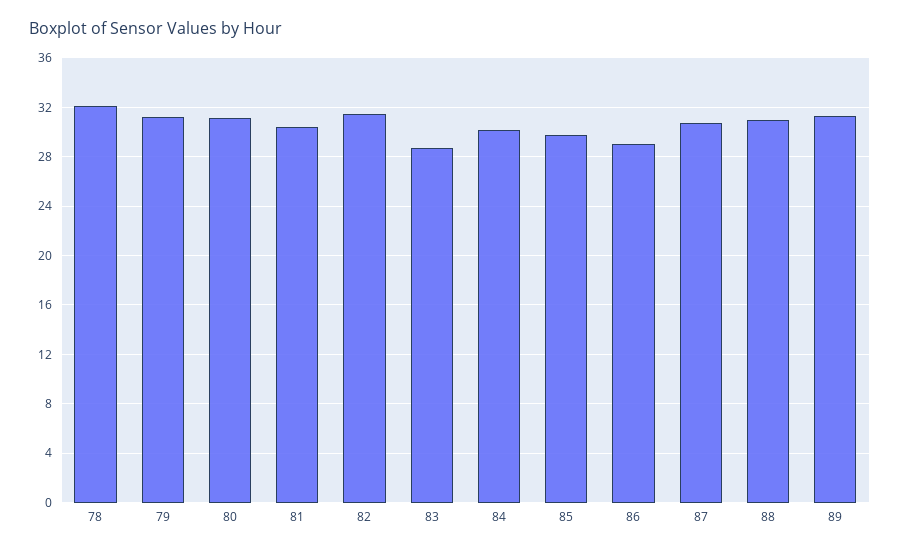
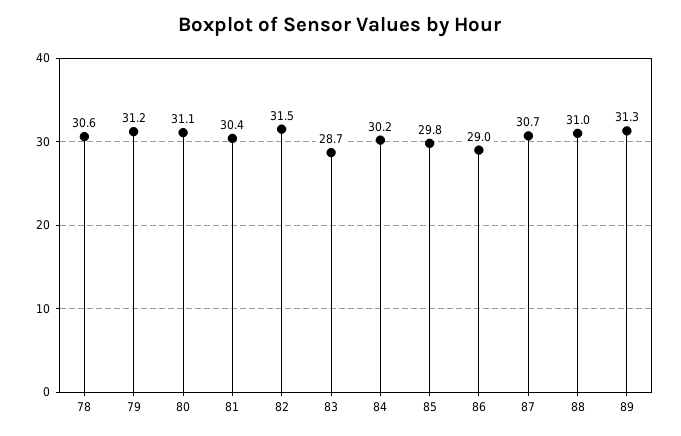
  {
-   "78": 32,
+   "78": 30.6,
    "79": 31.2,
    "80": 31.1,
    "81": 30.4,
    "82": 31.5,
    "83": 28.7,
    "84": 30.2,
    "85": 29.8,
    "86": 29,
    "87": 30.7,
    "88": 31,
    "89": 31.3
  }

